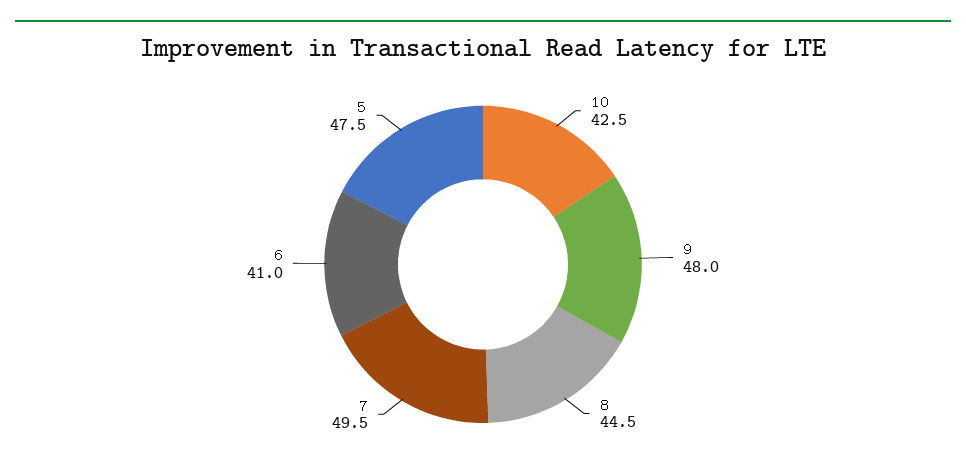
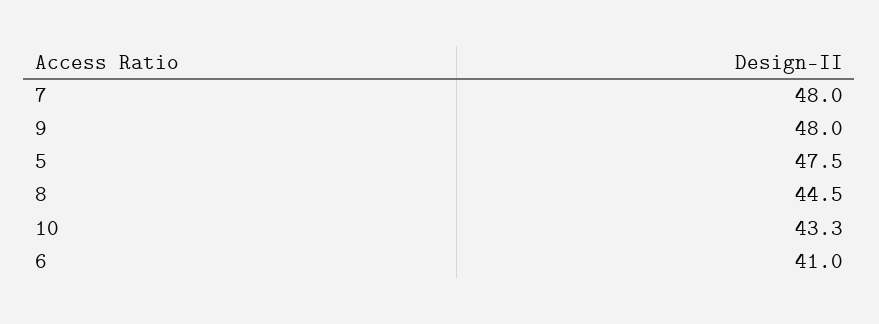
  {
-   "10": 42.5,
+   "10": 43.3,
    "9": 48,
    "8": 44.5,
-   "7": 49.5,
+   "7": 48,
    "6": 41,
    "5": 47.5
  }

